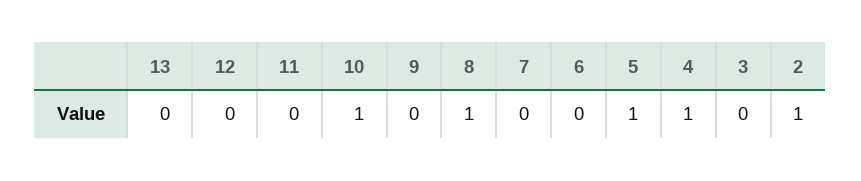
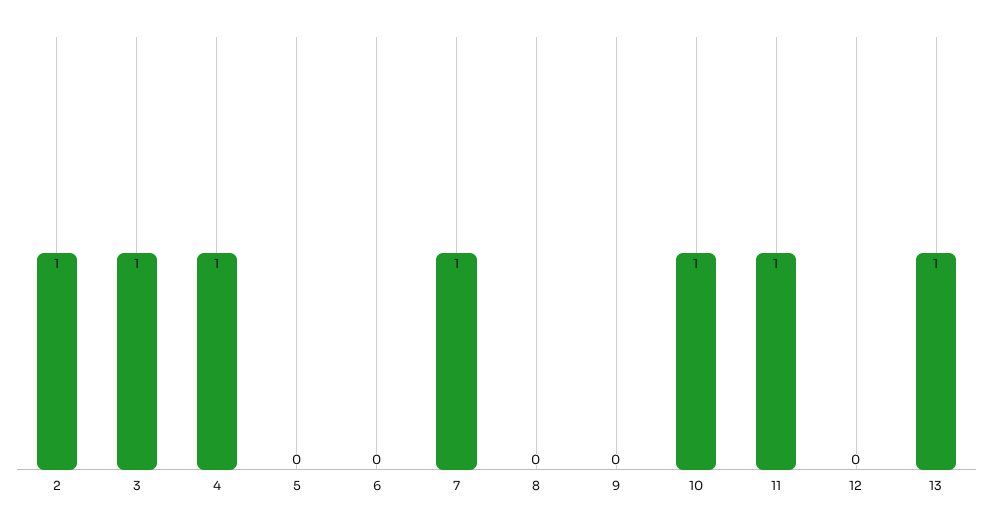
  {
-   "13": 0,
+   "13": 1,
    "12": 0,
-   "11": 0,
+   "11": 1,
    "10": 1,
    "9": 0,
-   "8": 1,
+   "8": 0,
-   "7": 0,
+   "7": 1,
    "6": 0,
-   "5": 1,
+   "5": 0,
    "4": 1,
-   "3": 0,
+   "3": 1,
    "2": 1
  }

